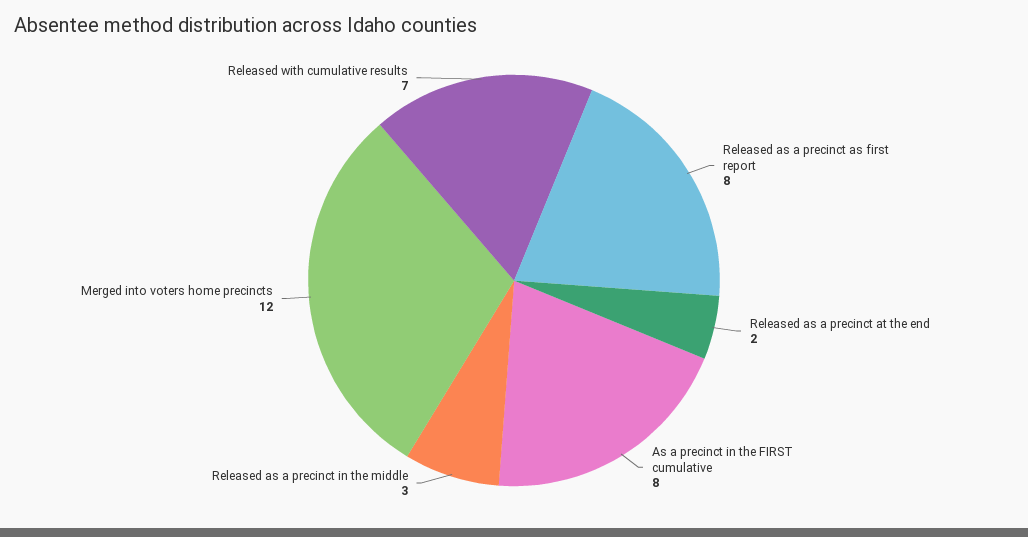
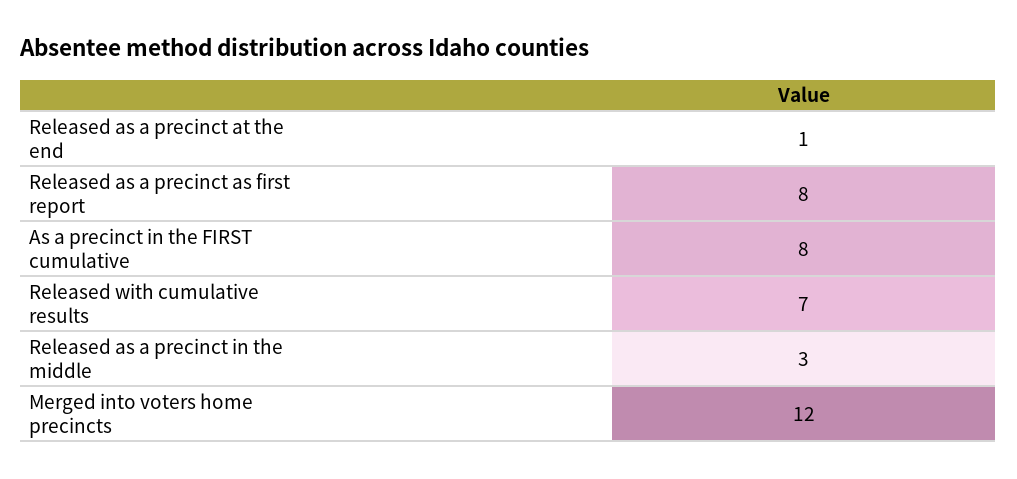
  {
    "Released as a precinct as first report": 8,
-   "Released as a precinct at the end": 2,
+   "Released as a precinct at the end": 1,
    "As a precinct in the FIRST cumulative": 8,
    "Released as a precinct in the middle": 3,
    "Merged into voters home precincts": 12,
    "Released with cumulative results": 7
  }

